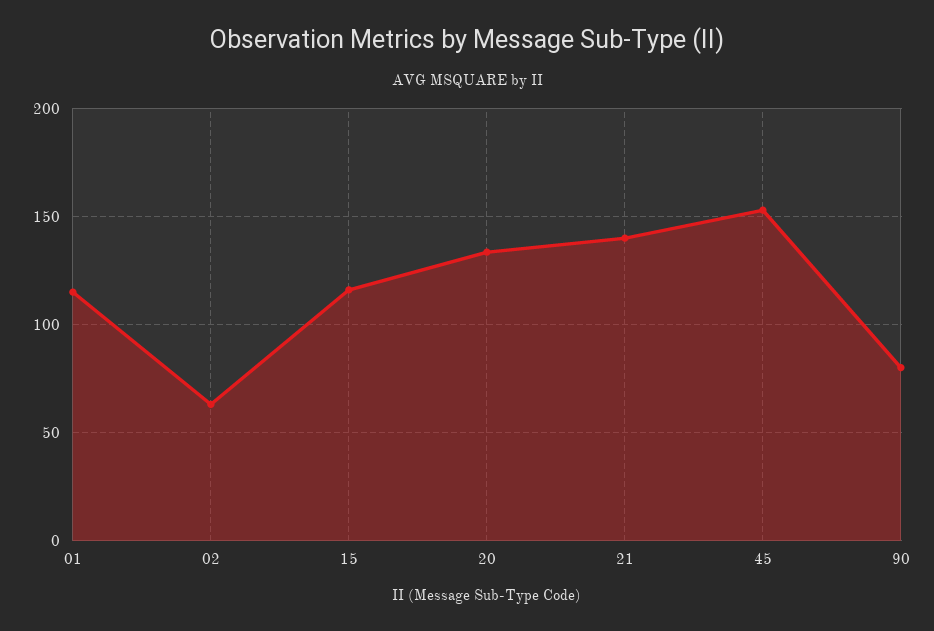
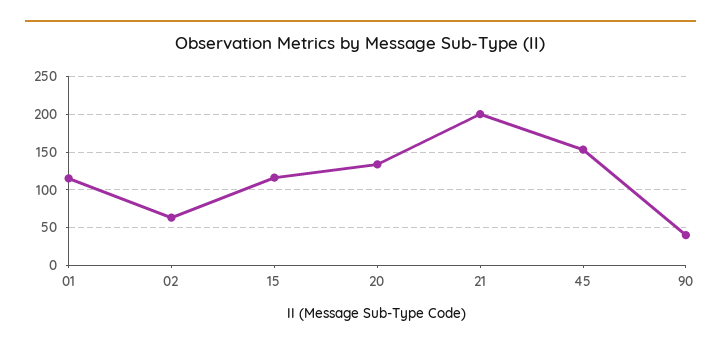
  {
    "01": 115,
    "02": 65,
    "15": 115,
    "20": 135,
-   "21": 140,
+   "21": 200,
    "45": 155,
-   "90": 80
+   "90": 40
  }

